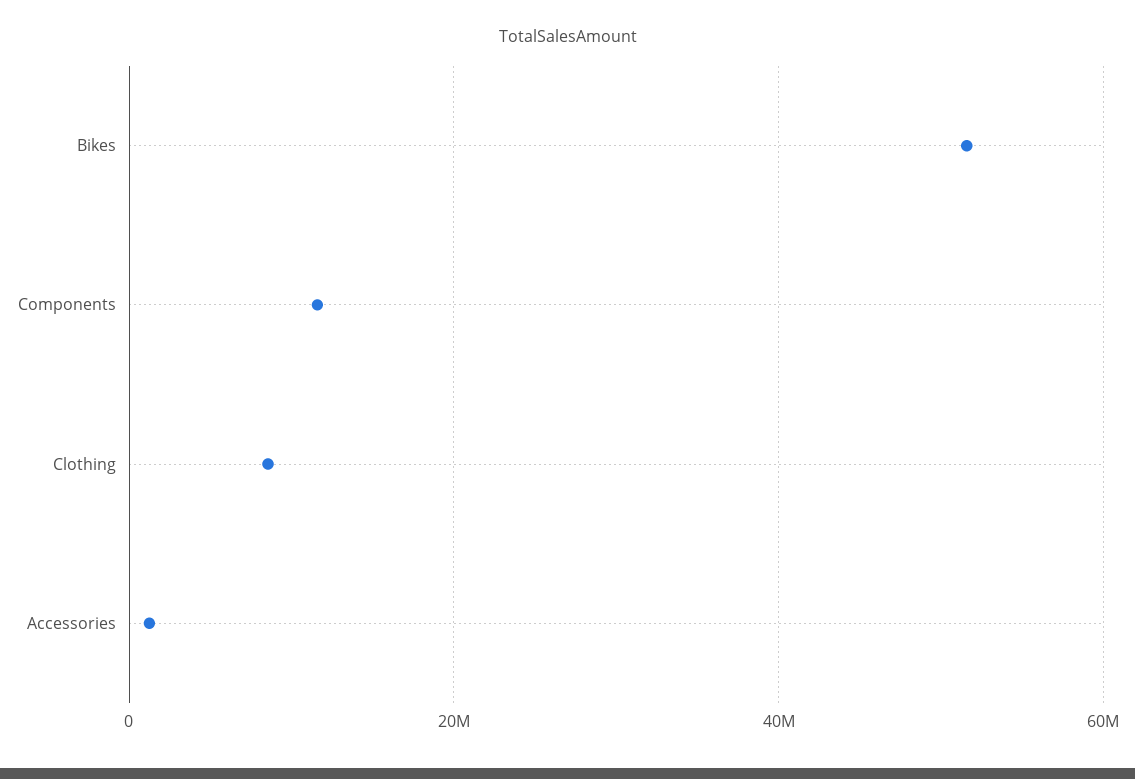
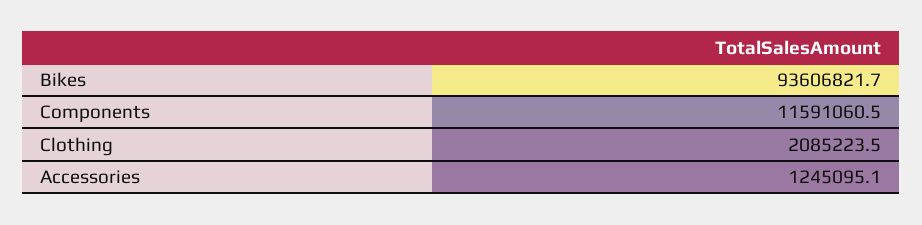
  {
-   "Bikes": 52000000,
+   "Bikes": 93606821.7,
    "Components": 11591060.5,
-   "Clothing": 8000000,
+   "Clothing": 2085223.5,
    "Accessories": 1245095.1
  }

